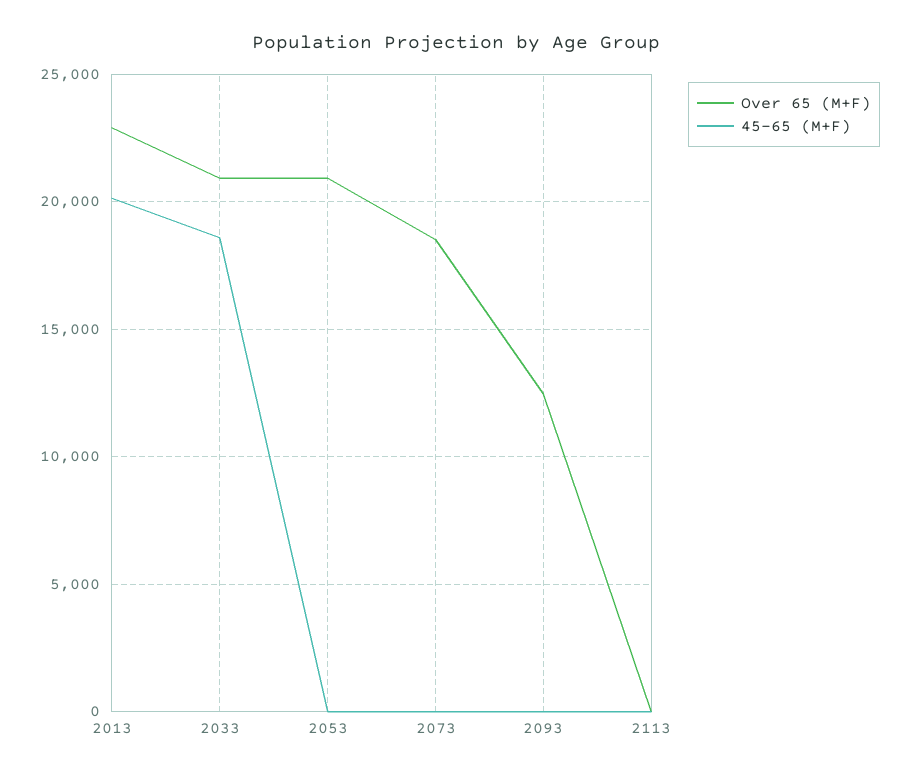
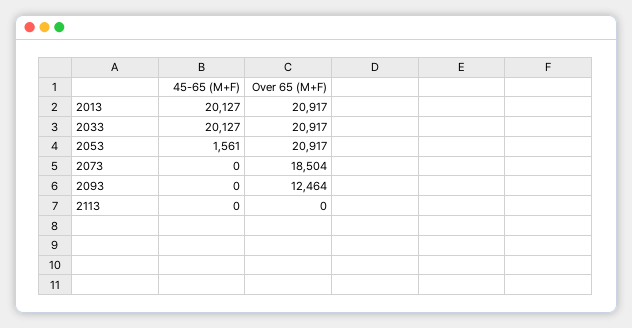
  {
    "Over 65 (M+F)": {
-     "2013": 23000,
+     "2013": 20917,
      "2033": 20917,
      "2053": 20917,
      "2073": 18504,
      "2093": 12464,
      "2113": 0
    },
    "45-65 (M+F)": {
      "2013": 20127,
-     "2033": 18500,
+     "2033": 20127,
-     "2053": 0,
+     "2053": 1561,
      "2073": 0,
      "2093": 0,
      "2113": 0
    }
  }

